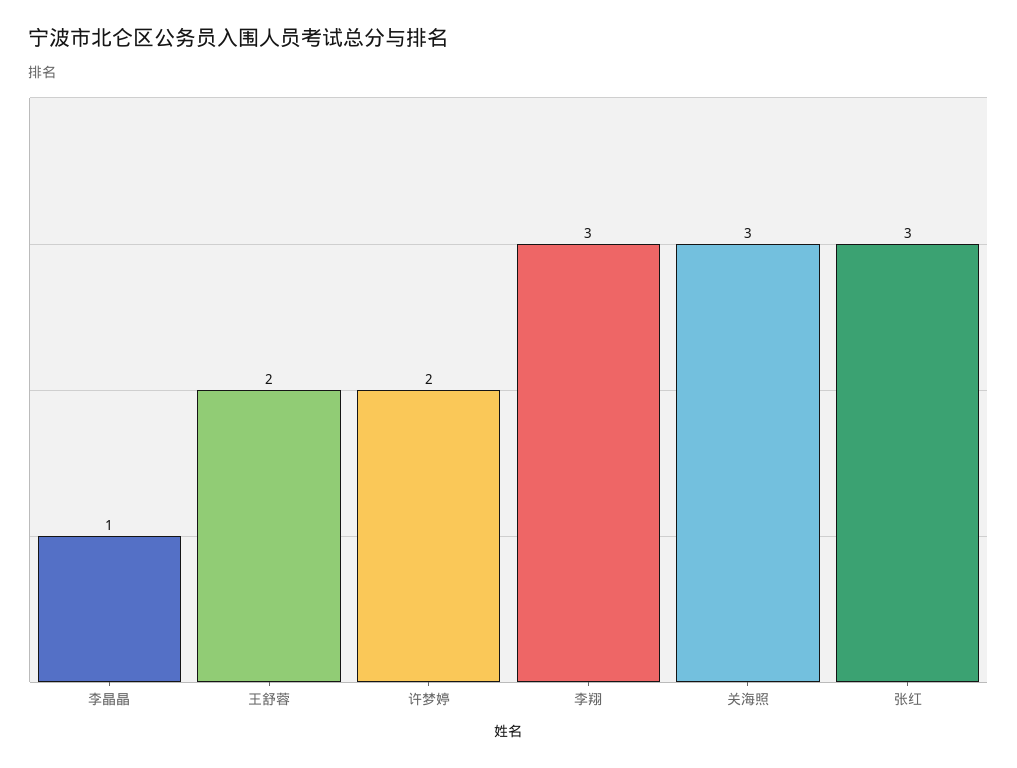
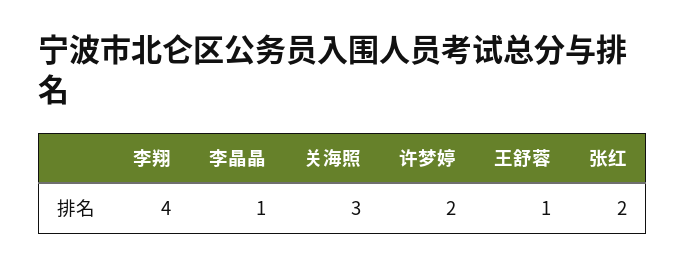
  {
    "李晶晶": 1,
-   "王舒蓉": 2,
+   "王舒蓉": 1,
    "许梦婷": 2,
-   "李翔": 3,
+   "李翔": 4,
    "关海照": 3,
-   "张红": 3
+   "张红": 2
  }

